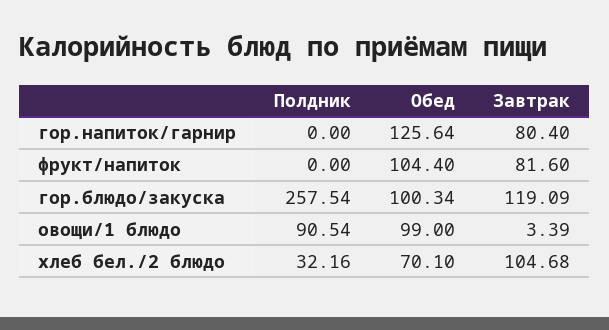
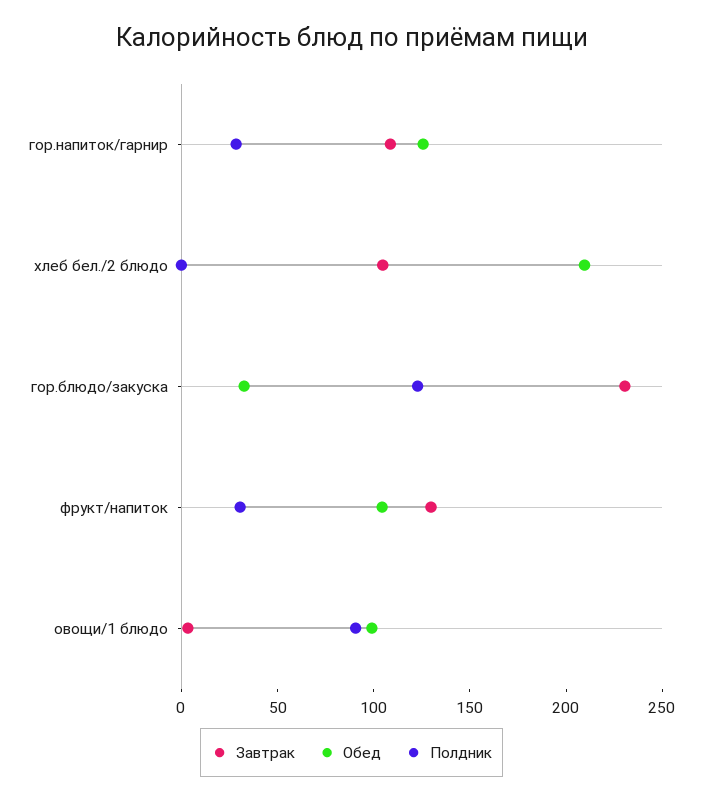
  {
    "Полдник": {
-     "гор.напиток/гарнир": 0,
+     "гор.напиток/гарнир": 30,
-     "фрукт/напиток": 0,
+     "фрукт/напиток": 30,
-     "гор.блюдо/закуска": 257.54,
+     "гор.блюдо/закуска": 120,
      "овощи/1 блюдо": 90.54,
-     "хлеб бел./2 блюдо": 32.16
+     "хлеб бел./2 блюдо": 0
    },
    "Обед": {
      "гор.напиток/гарнир": 125.64,
      "фрукт/напиток": 104.4,
-     "гор.блюдо/закуска": 100.34,
+     "гор.блюдо/закуска": 30,
      "овощи/1 блюдо": 99,
-     "хлеб бел./2 блюдо": 70.1
+     "хлеб бел./2 блюдо": 210
    },
    "Завтрак": {
-     "гор.напиток/гарнир": 80.4,
+     "гор.напиток/гарнир": 110,
-     "фрукт/напиток": 81.6,
+     "фрукт/напиток": 130,
-     "гор.блюдо/закуска": 119.09,
+     "гор.блюдо/закуска": 230,
      "овощи/1 блюдо": 3.39,
      "хлеб бел./2 блюдо": 104.68
    }
  }

